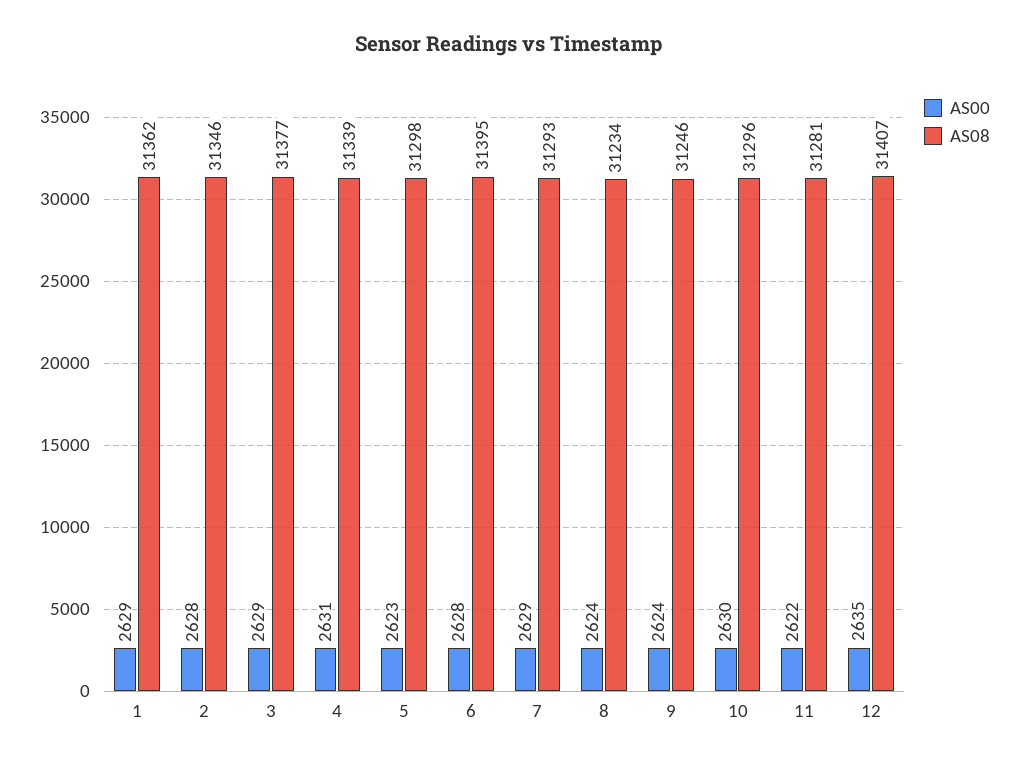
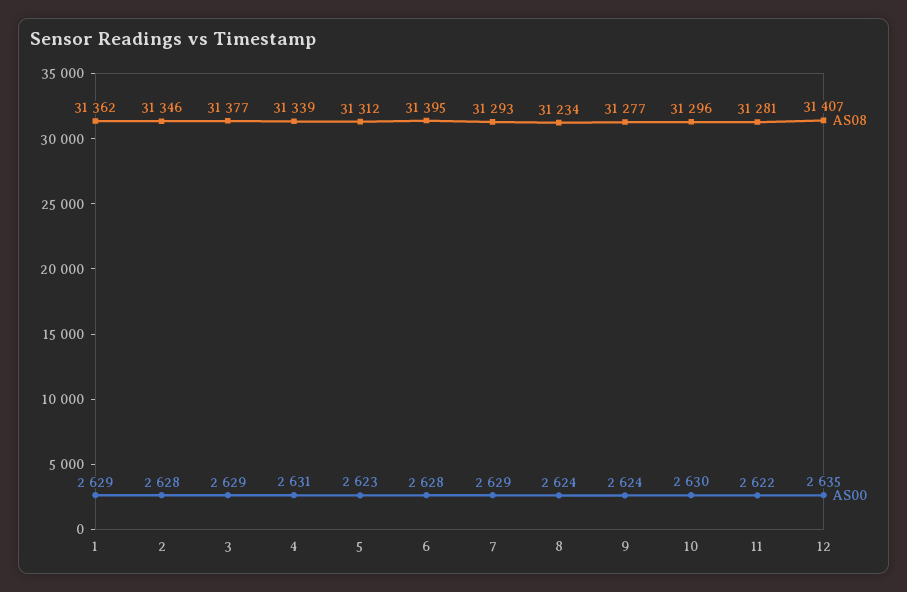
  {
    "AS00": {
      "1": 2629,
      "2": 2628,
      "3": 2629,
      "4": 2631,
      "5": 2623,
      "6": 2628,
      "7": 2629,
      "8": 2624,
      "9": 2624,
      "10": 2630,
      "11": 2622,
      "12": 2635
    },
    "AS08": {
      "1": 31362,
      "2": 31346,
      "3": 31377,
      "4": 31339,
-     "5": 31298,
+     "5": 31312,
      "6": 31395,
      "7": 31293,
      "8": 31234,
-     "9": 31246,
+     "9": 31277,
      "10": 31296,
      "11": 31281,
      "12": 31407
    }
  }

